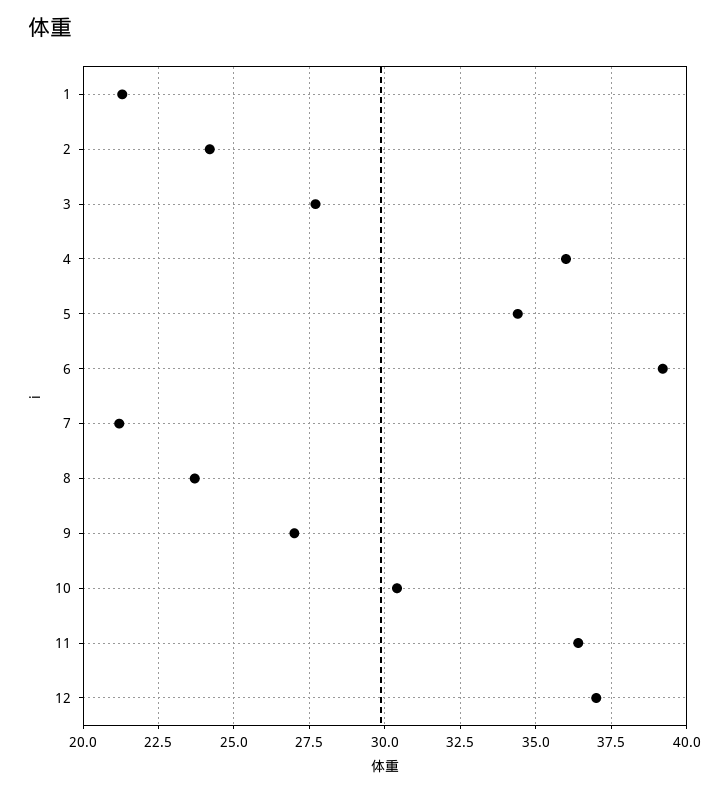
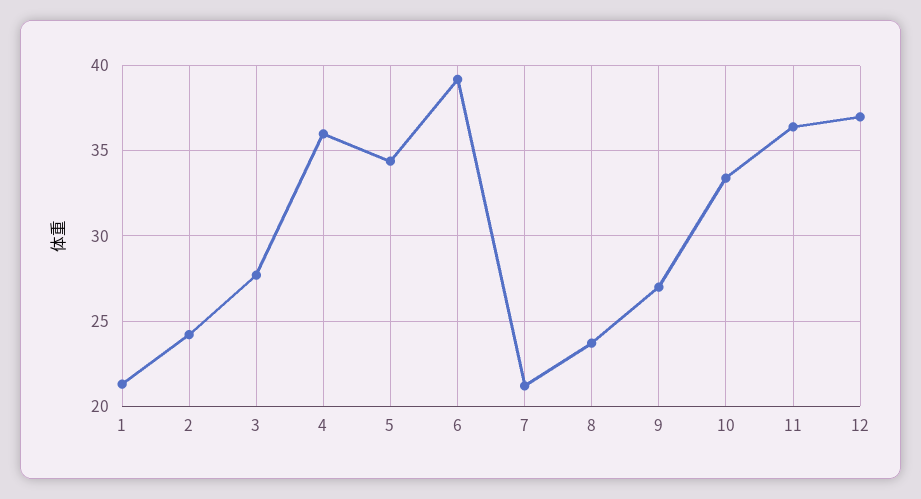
  {
    "1": 21.5,
    "2": 24,
    "3": 27.5,
    "4": 36,
    "5": 34.5,
    "6": 39,
    "7": 21,
    "8": 23.5,
    "9": 27,
-   "10": 30.5,
+   "10": 33.5,
    "11": 36.5,
    "12": 37
  }

